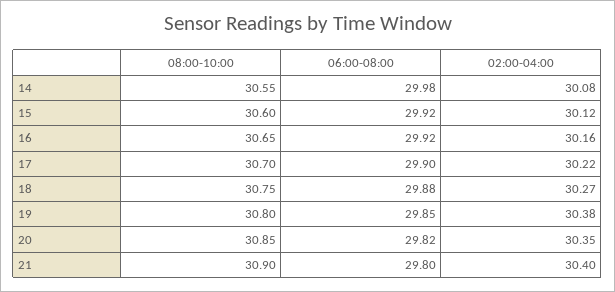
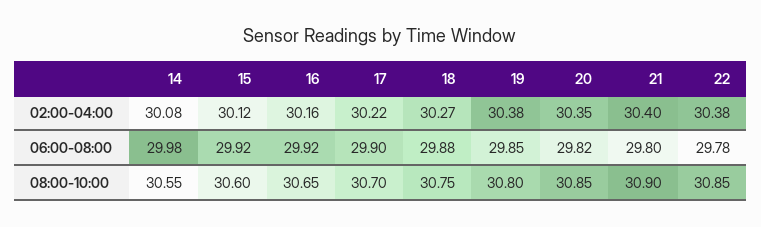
  {
    "08:00-10:00": {
      "14": 30.55,
      "15": 30.6,
      "16": 30.65,
      "17": 30.7,
      "18": 30.75,
      "19": 30.8,
      "20": 30.85,
-     "21": 30.9
+     "21": 30.9,
+     "22": 30.85
    },
    "06:00-08:00": {
      "14": 29.98,
      "15": 29.92,
      "16": 29.92,
      "17": 29.9,
      "18": 29.88,
      "19": 29.85,
      "20": 29.82,
-     "21": 29.8
+     "21": 29.8,
+     "22": 29.78
    },
    "02:00-04:00": {
      "14": 30.08,
      "15": 30.12,
      "16": 30.16,
      "17": 30.22,
      "18": 30.27,
      "19": 30.38,
      "20": 30.35,
-     "21": 30.4
+     "21": 30.4,
+     "22": 30.38
    }
  }

